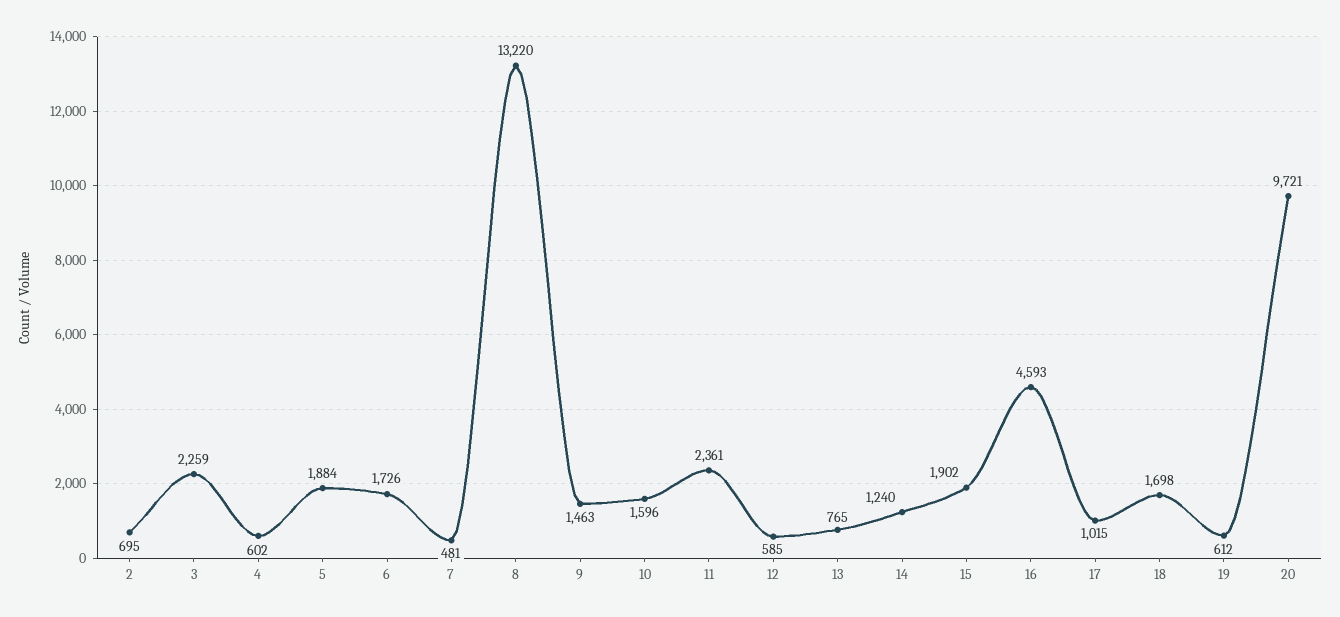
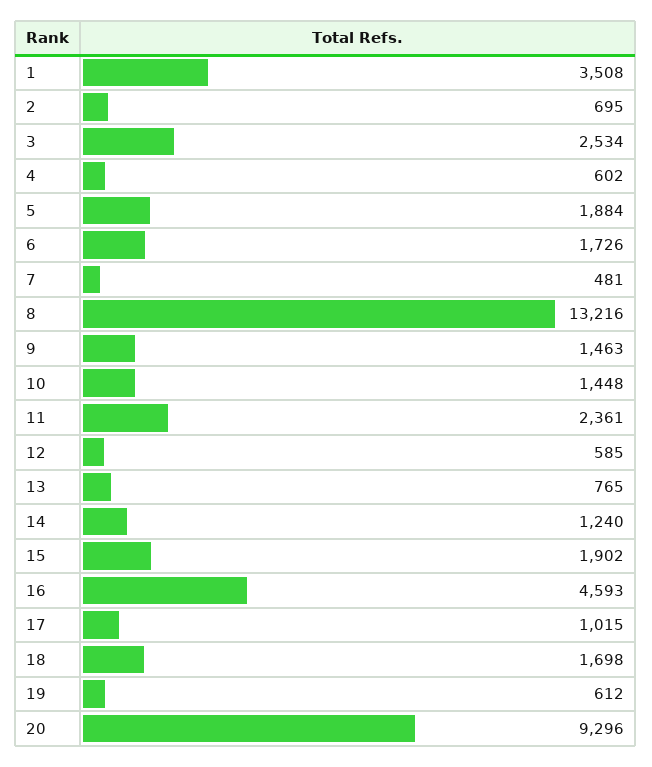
  {
    "2": 695,
-   "3": 2259,
+   "3": 2534,
    "4": 602,
    "5": 1884,
    "6": 1726,
    "7": 481,
-   "8": 13220,
+   "8": 13216,
    "9": 1463,
-   "10": 1596,
+   "10": 1448,
    "11": 2361,
    "12": 585,
    "13": 765,
    "14": 1240,
    "15": 1902,
    "16": 4593,
    "17": 1015,
    "18": 1698,
    "19": 612,
-   "20": 9721
+   "20": 9296,
+   "1": 3508
  }

